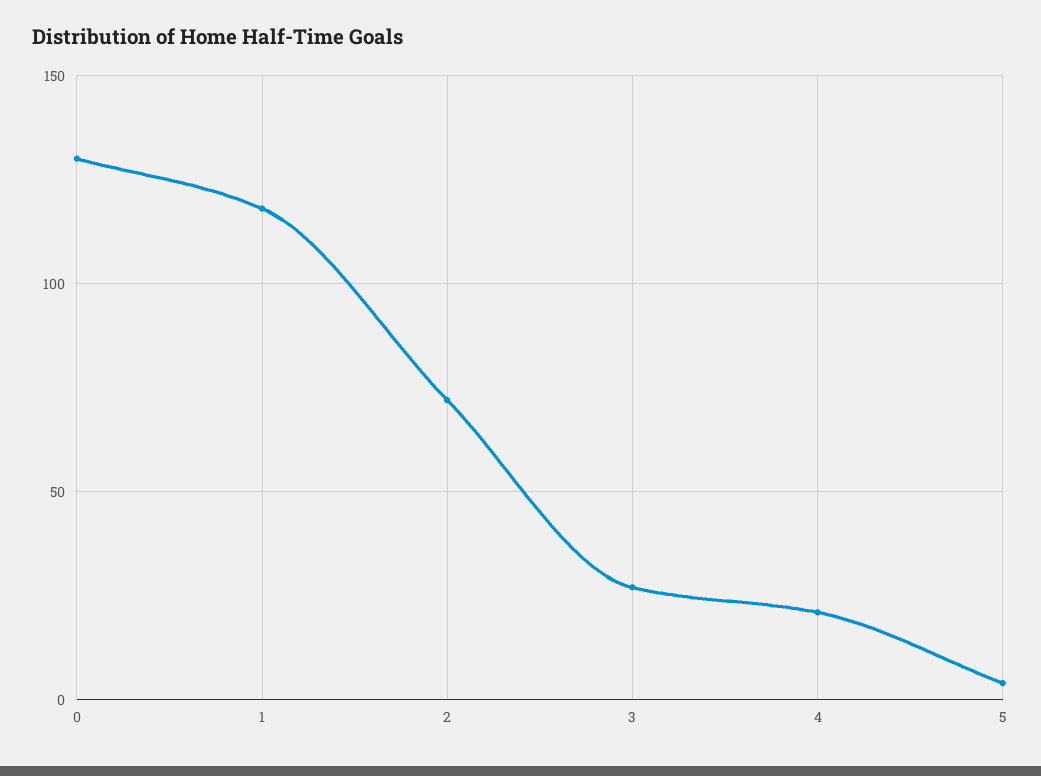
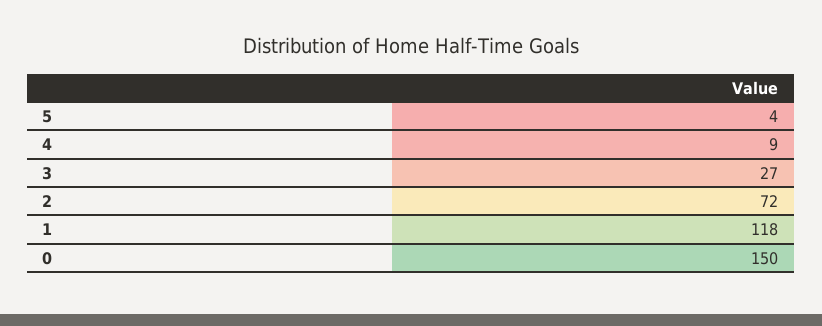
  {
-   "0": 130,
+   "0": 150,
    "1": 118,
    "2": 72,
    "3": 27,
-   "4": 20,
+   "4": 9,
    "5": 4
  }

